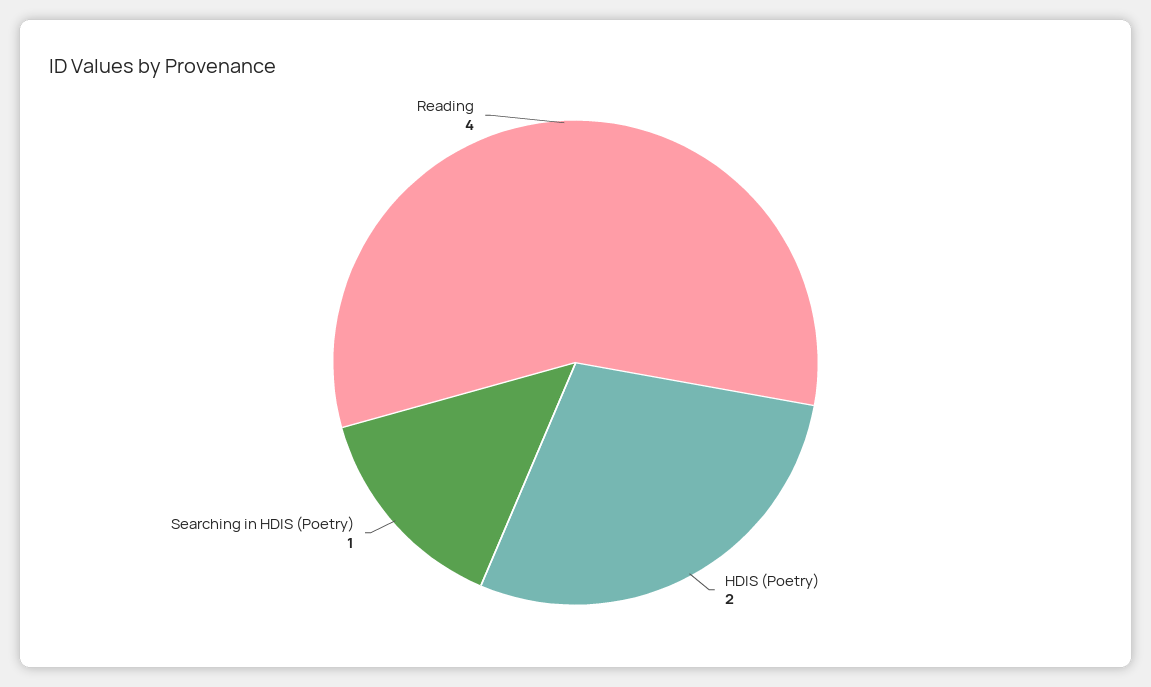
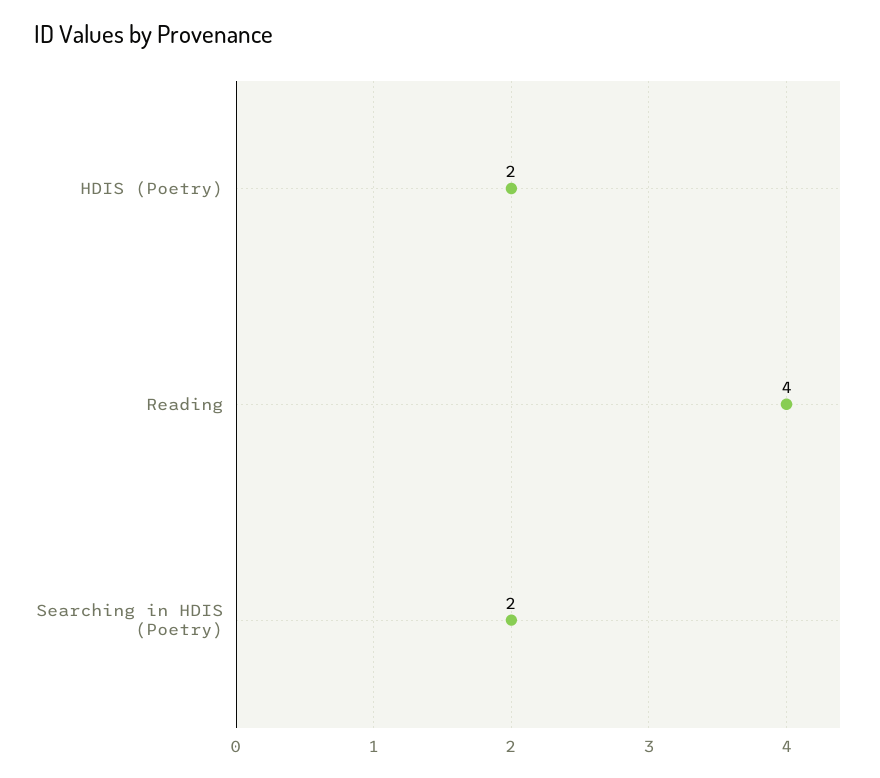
  {
    "HDIS (Poetry)": 2,
-   "Searching in HDIS (Poetry)": 1,
+   "Searching in HDIS (Poetry)": 2,
    "Reading": 4
  }

